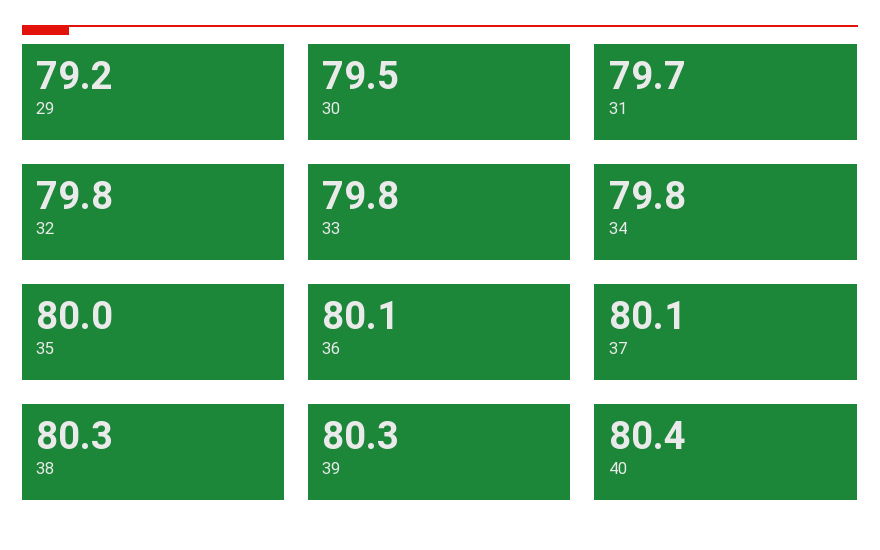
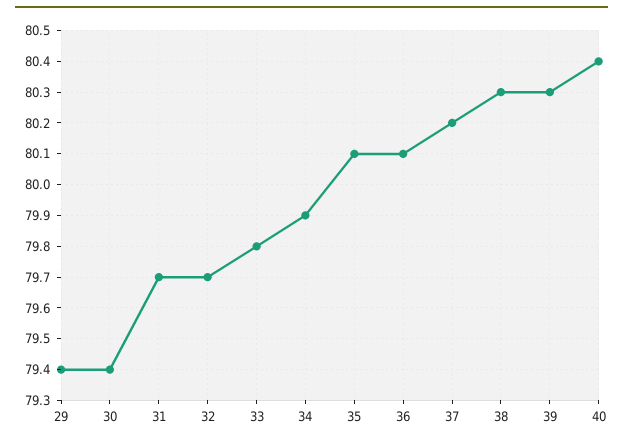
  {
-   "29": 79.2,
+   "29": 79.4,
-   "30": 79.5,
+   "30": 79.4,
    "31": 79.7,
-   "32": 79.8,
+   "32": 79.7,
    "33": 79.8,
-   "34": 79.8,
+   "34": 79.9,
-   "35": 80,
+   "35": 80.1,
    "36": 80.1,
-   "37": 80.1,
+   "37": 80.2,
    "38": 80.3,
    "39": 80.3,
    "40": 80.4
  }

